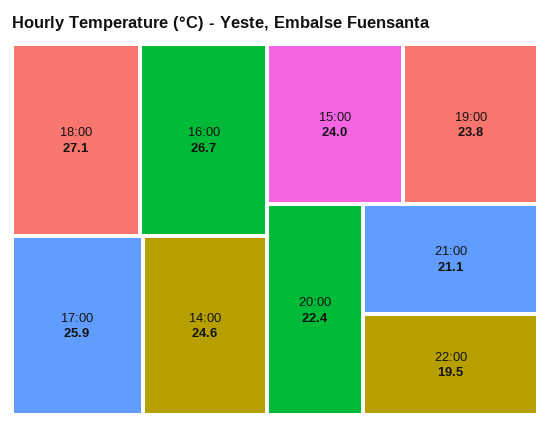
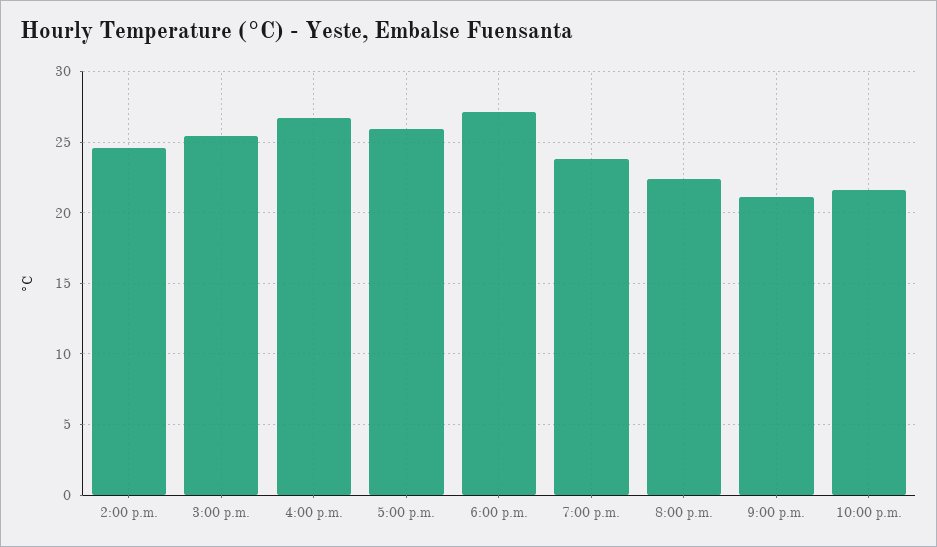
  {
    "18:00": 27.1,
    "16:00": 26.7,
    "17:00": 25.9,
    "14:00": 24.6,
-   "15:00": 24,
+   "15:00": 25.5,
    "19:00": 23.8,
    "20:00": 22.4,
    "21:00": 21.1,
-   "22:00": 19.5
+   "22:00": 21.5
  }

